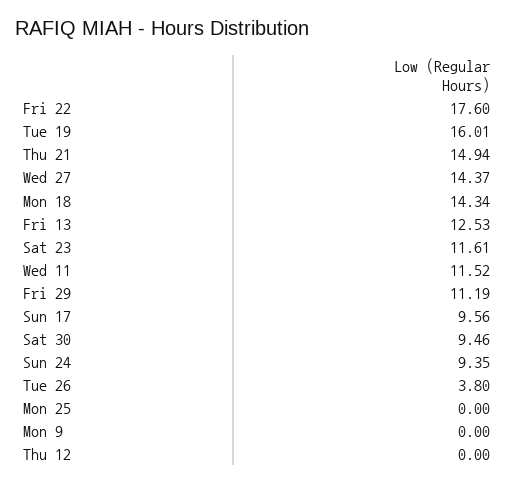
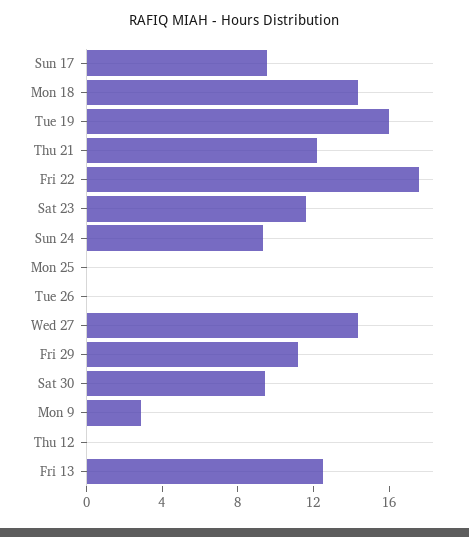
  {
    "Fri 22": 17.6,
    "Tue 19": 16.01,
-   "Thu 21": 14.94,
+   "Thu 21": 12,
    "Wed 27": 14.37,
    "Mon 18": 14.34,
    "Fri 13": 12.53,
    "Sat 23": 11.61,
-   "Wed 11": 11.52,
    "Fri 29": 11.19,
    "Sun 17": 9.56,
    "Sat 30": 9.46,
    "Sun 24": 9.35,
-   "Tue 26": 3.8,
+   "Tue 26": 0,
    "Mon 25": 0,
-   "Mon 9": 0,
+   "Mon 9": 3,
    "Thu 12": 0
  }

